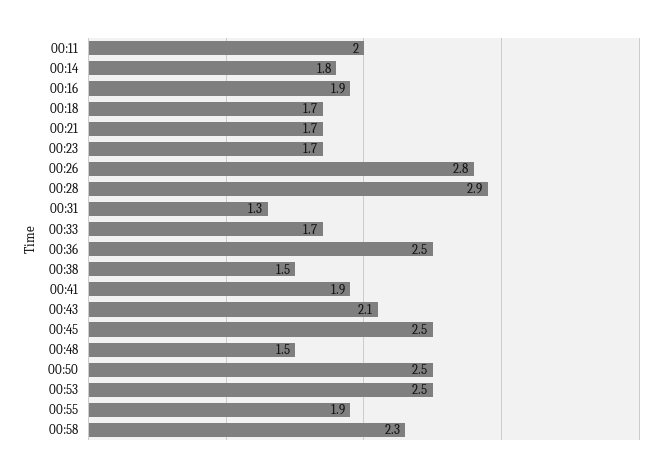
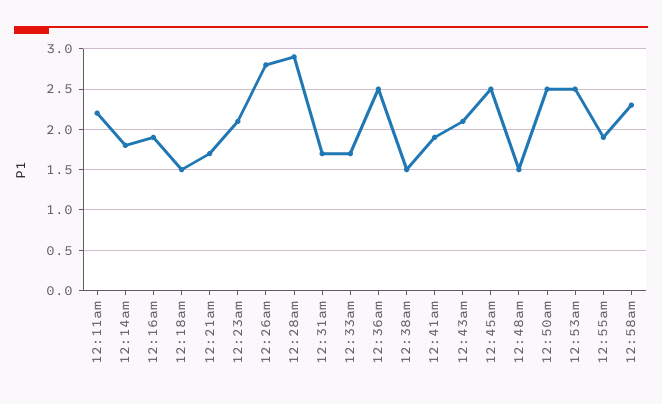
  {
-   "00:11": 2,
+   "00:11": 2.2,
    "00:14": 1.8,
    "00:16": 1.9,
-   "00:18": 1.7,
+   "00:18": 1.5,
    "00:21": 1.7,
-   "00:23": 1.7,
+   "00:23": 2.1,
    "00:26": 2.8,
    "00:28": 2.9,
-   "00:31": 1.3,
+   "00:31": 1.7,
    "00:33": 1.7,
    "00:36": 2.5,
    "00:38": 1.5,
    "00:41": 1.9,
    "00:43": 2.1,
    "00:45": 2.5,
    "00:48": 1.5,
    "00:50": 2.5,
    "00:53": 2.5,
    "00:55": 1.9,
    "00:58": 2.3
  }

